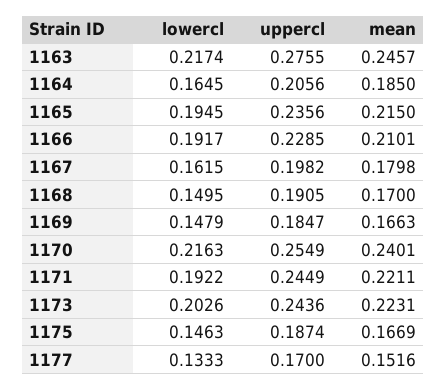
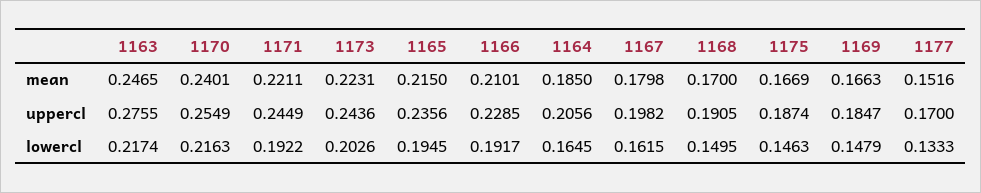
  {
    "lowercl": {
      "1163": 0.2174,
      "1164": 0.1645,
      "1165": 0.1945,
      "1166": 0.1917,
      "1167": 0.1615,
      "1168": 0.1495,
      "1169": 0.1479,
      "1170": 0.2163,
      "1171": 0.1922,
      "1173": 0.2026,
      "1175": 0.1463,
      "1177": 0.1333
    },
    "uppercl": {
      "1163": 0.2755,
      "1164": 0.2056,
      "1165": 0.2356,
      "1166": 0.2285,
      "1167": 0.1982,
      "1168": 0.1905,
      "1169": 0.1847,
      "1170": 0.2549,
      "1171": 0.2449,
      "1173": 0.2436,
      "1175": 0.1874,
      "1177": 0.17
    },
    "mean": {
-     "1163": 0.2457,
+     "1163": 0.2465,
      "1164": 0.185,
      "1165": 0.215,
      "1166": 0.2101,
      "1167": 0.1798,
      "1168": 0.17,
      "1169": 0.1663,
      "1170": 0.2401,
      "1171": 0.2211,
      "1173": 0.2231,
      "1175": 0.1669,
      "1177": 0.1516
    }
  }

